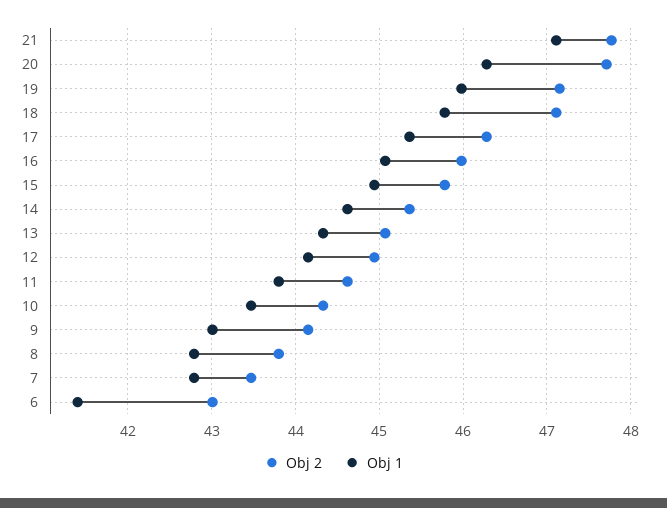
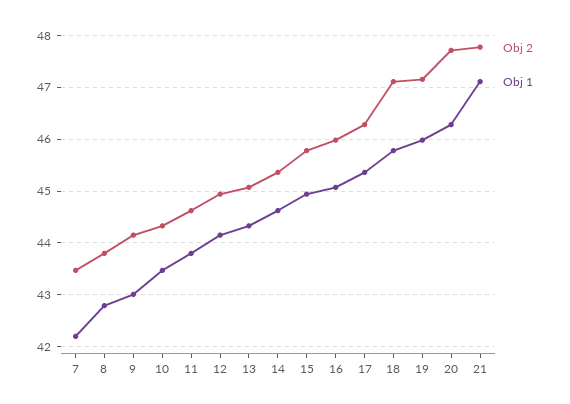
  {
    "Obj 2": {
      "21": 47.8,
      "20": 47.7,
      "19": 47.2,
      "18": 47.1,
      "17": 46.3,
      "16": 46,
      "15": 45.8,
      "14": 45.4,
      "13": 45.1,
      "12": 44.9,
      "11": 44.6,
      "10": 44.3,
      "9": 44.2,
      "8": 43.8,
-     "7": 43.5,
+     "7": 43.5
-     "6": 43
    },
    "Obj 1": {
      "21": 47.1,
      "20": 46.3,
      "19": 46,
      "18": 45.8,
      "17": 45.4,
      "16": 45.1,
      "15": 44.9,
      "14": 44.6,
      "13": 44.3,
      "12": 44.2,
      "11": 43.8,
      "10": 43.5,
      "9": 43,
      "8": 42.8,
-     "7": 42.8,
+     "7": 42.2
-     "6": 41.4
    }
  }

